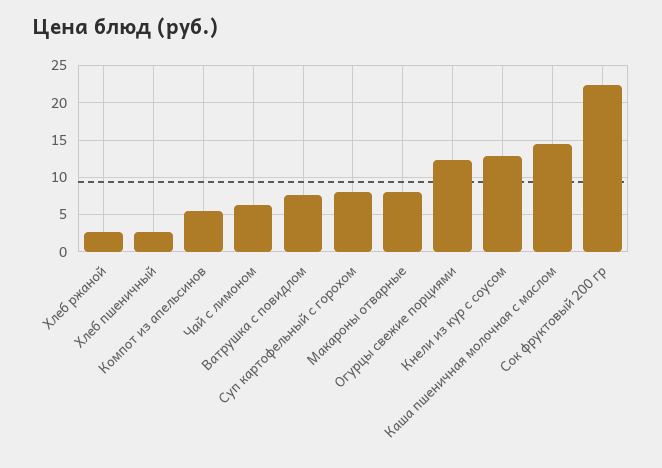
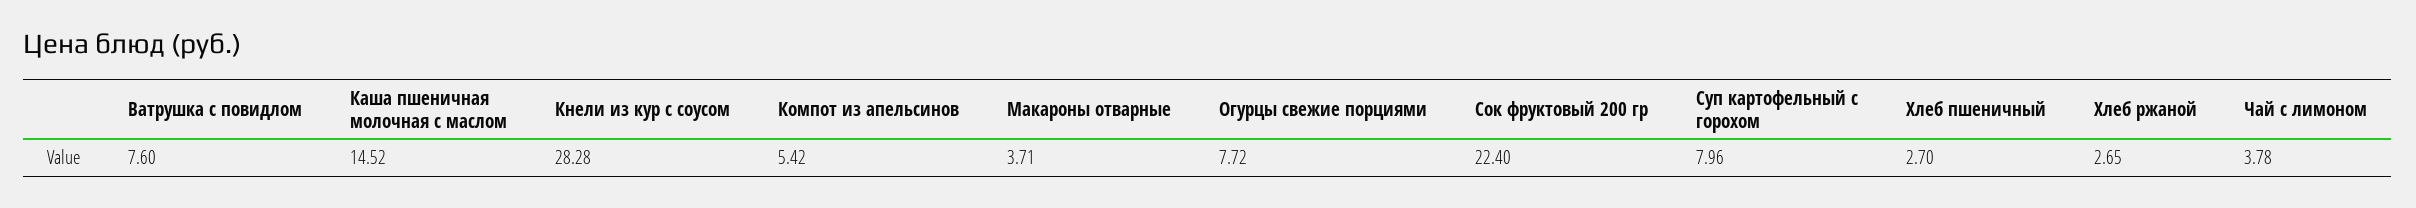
  {
    "Хлеб ржаной": 2.65,
    "Хлеб пшеничный": 2.7,
    "Компот из апельсинов": 5.42,
-   "Чай с лимоном": 6,
+   "Чай с лимоном": 3.78,
    "Ватрушка с повидлом": 7.6,
    "Суп картофельный с горохом": 7.96,
-   "Макароны отварные": 8,
+   "Макароны отварные": 3.71,
-   "Огурцы свежие порциями": 12,
+   "Огурцы свежие порциями": 7.72,
-   "Кнели из кур с соусом": 13,
+   "Кнели из кур с соусом": 28.28,
    "Каша пшеничная молочная с маслом": 14.52,
    "Сок фруктовый 200 гр": 22.4
  }

